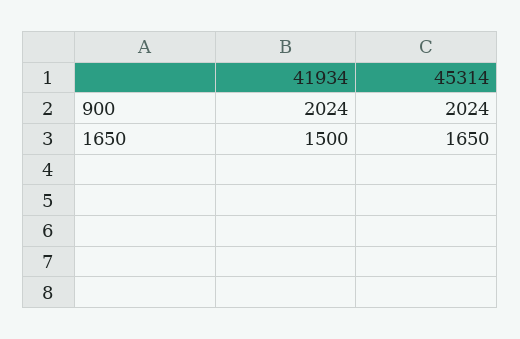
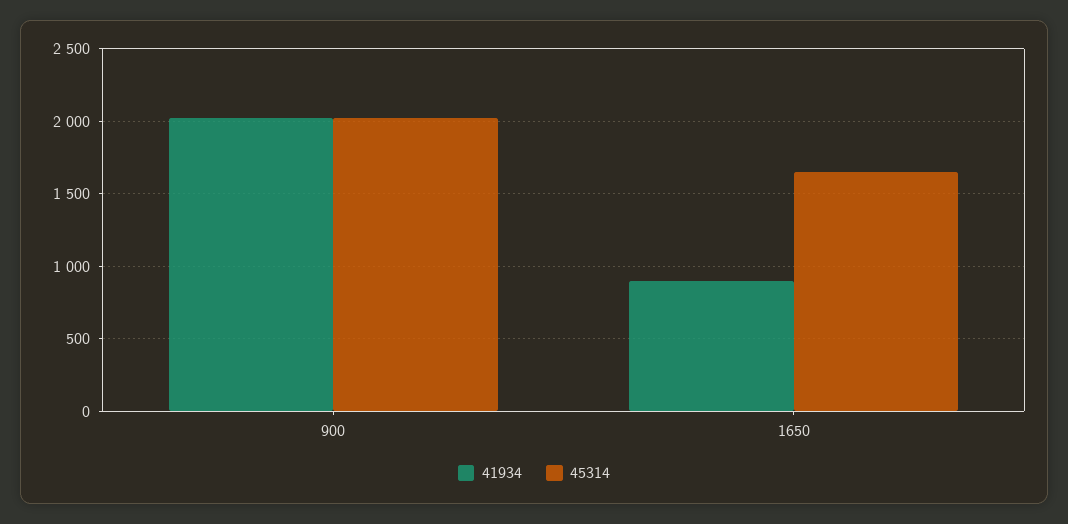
  {
    "41934": {
      "900": 2024,
-     "1650": 1500
+     "1650": 900
    },
    "45314": {
      "900": 2024,
      "1650": 1650
    }
  }

